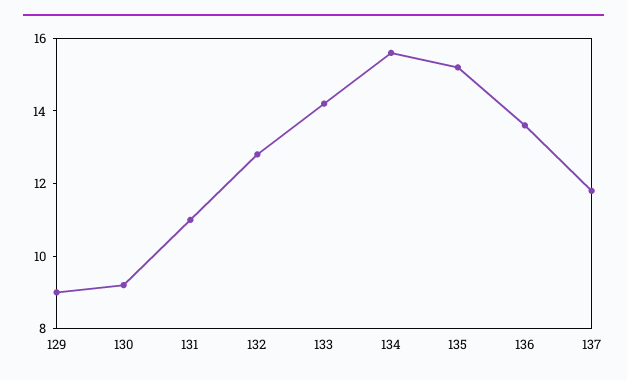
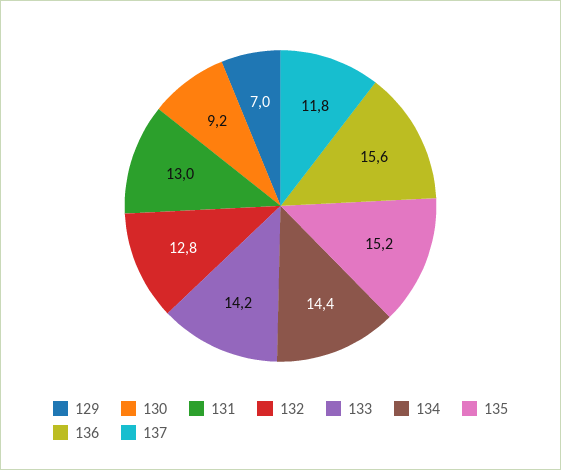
  {
-   "129": 9,
+   "129": 7,
    "130": 9.2,
-   "131": 11,
+   "131": 13,
    "132": 12.8,
    "133": 14.2,
-   "134": 15.5,
+   "134": 14.4,
    "135": 15.2,
-   "136": 13.5,
+   "136": 15.6,
    "137": 11.8
  }

